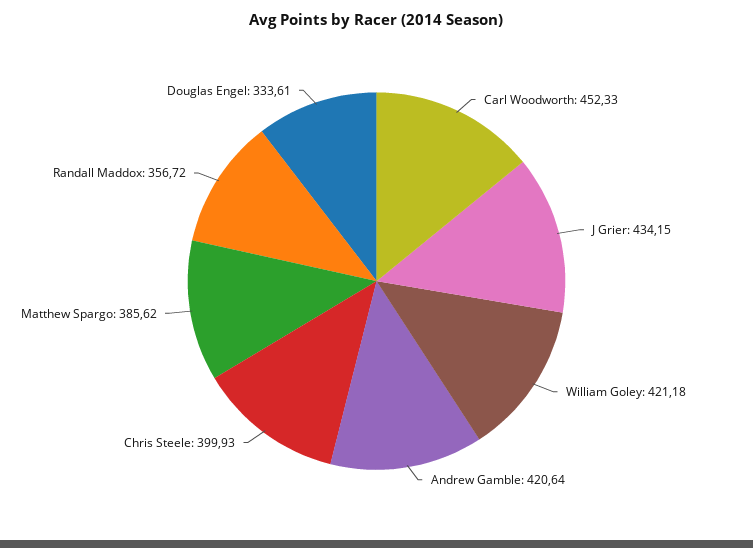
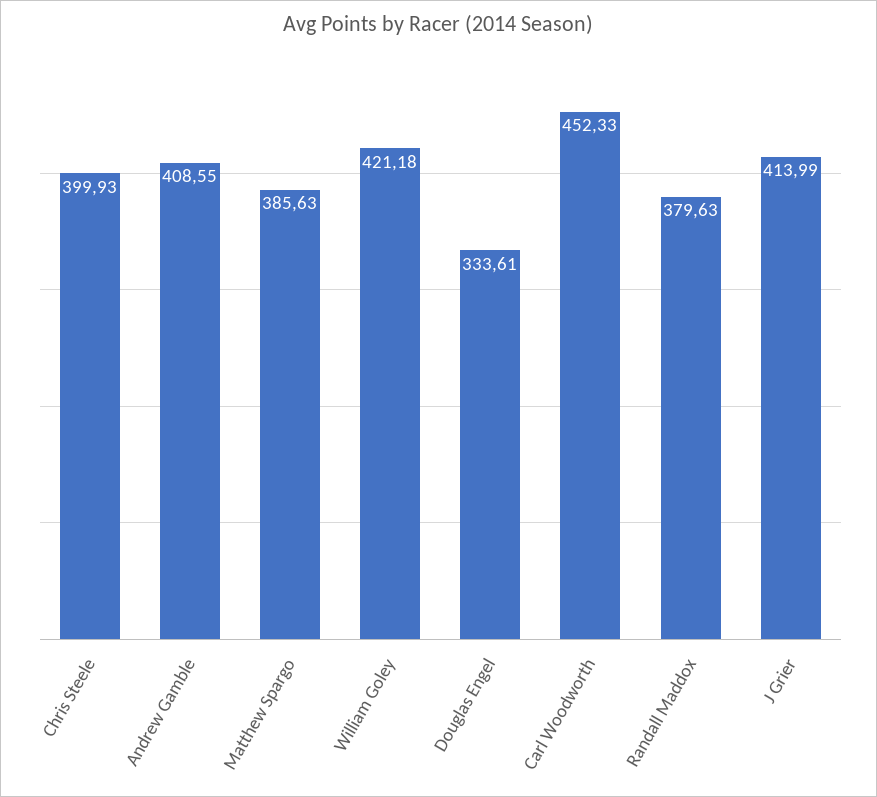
  {
    "Carl Woodworth": 452.33,
-   "J Grier": 434.15,
+   "J Grier": 413.99,
    "William Goley": 421.18,
-   "Andrew Gamble": 420.64,
+   "Andrew Gamble": 408.55,
    "Chris Steele": 399.93,
-   "Matthew Spargo": 385.62,
+   "Matthew Spargo": 385.63,
-   "Randall Maddox": 356.72,
+   "Randall Maddox": 379.63,
    "Douglas Engel": 333.61
  }

